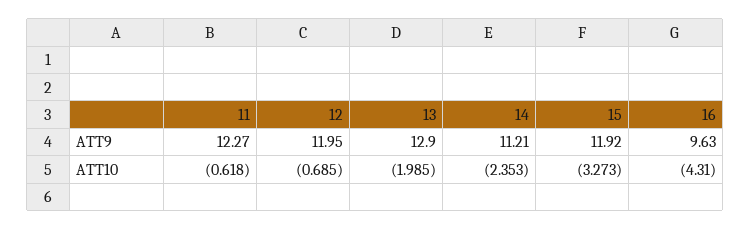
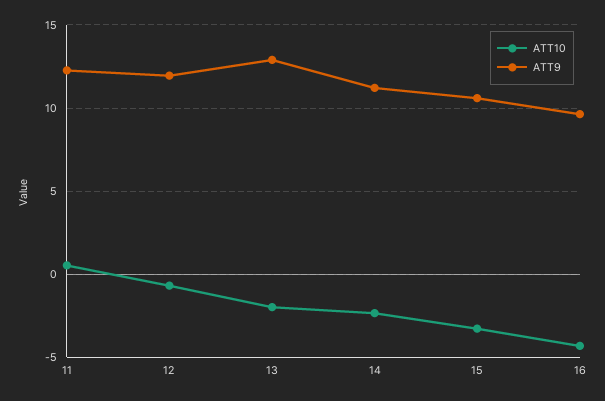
  {
    "ATT9": {
      "11": 12.27,
      "12": 11.95,
      "13": 12.9,
      "14": 11.21,
-     "15": 11.92,
+     "15": 10.5,
      "16": 9.63
    },
    "ATT10": {
-     "11": -0.618,
+     "11": 0.5,
      "12": -0.685,
      "13": -1.985,
      "14": -2.353,
      "15": -3.273,
      "16": -4.31
    }
  }

